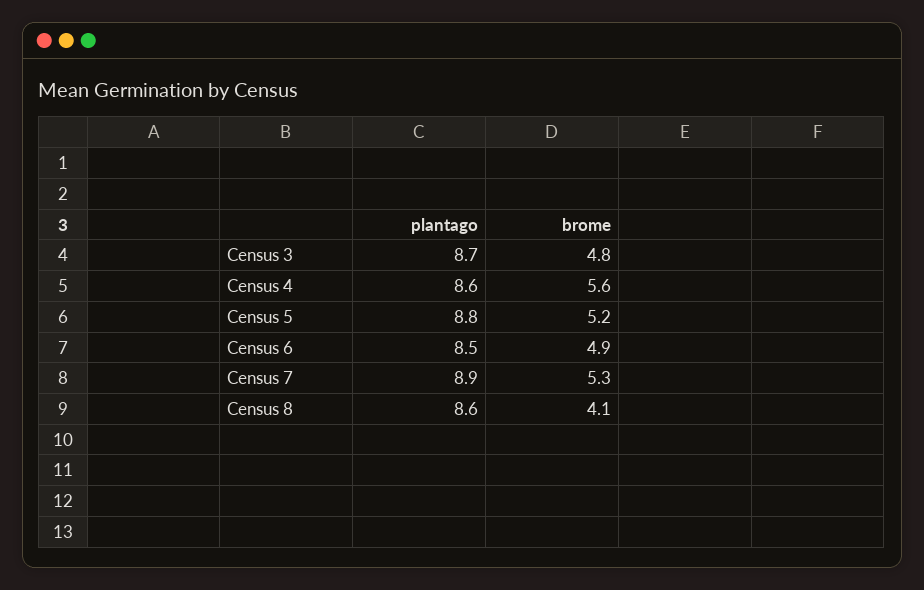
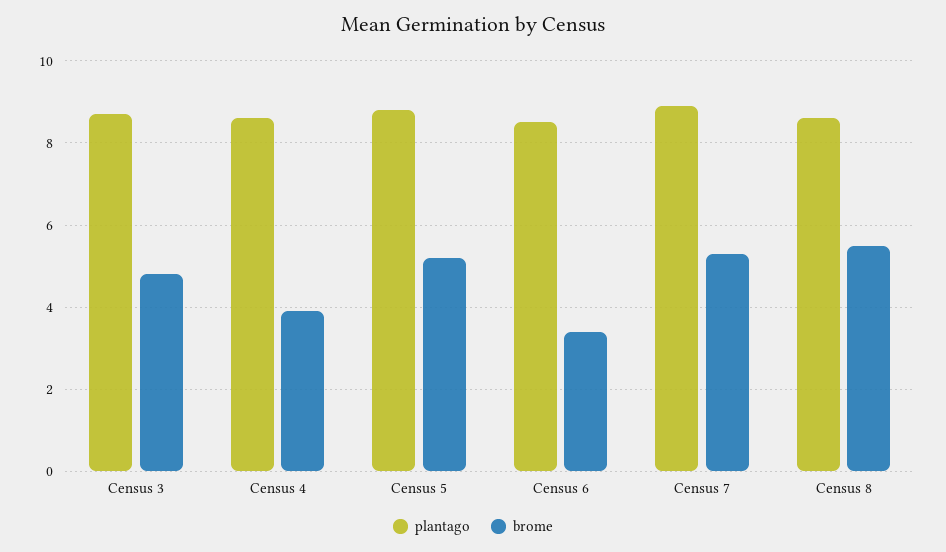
  {
    "plantago": {
      "Census 3": 8.7,
      "Census 4": 8.6,
      "Census 5": 8.8,
      "Census 6": 8.5,
      "Census 7": 8.9,
      "Census 8": 8.6
    },
    "brome": {
      "Census 3": 4.8,
-     "Census 4": 5.6,
+     "Census 4": 4,
      "Census 5": 5.2,
-     "Census 6": 4.9,
+     "Census 6": 3.5,
      "Census 7": 5.3,
-     "Census 8": 4.1
+     "Census 8": 5.5
    }
  }

